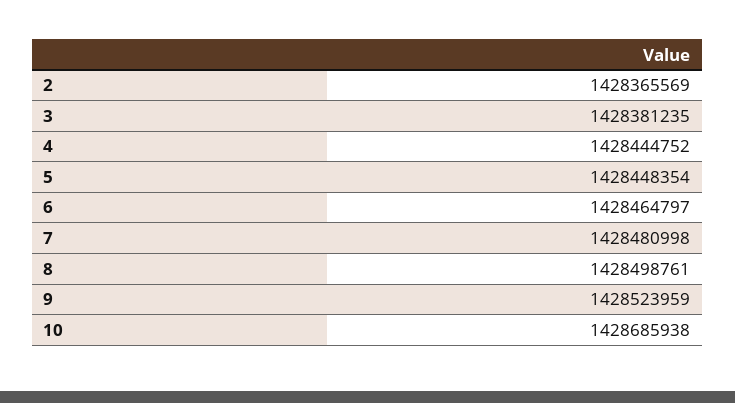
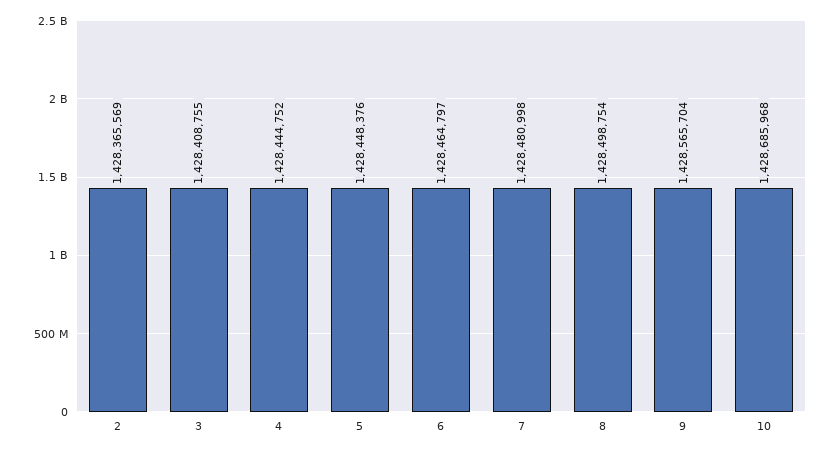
  {
    "2": 1428365569,
-   "3": 1428381235,
+   "3": 1428408755,
    "4": 1428444752,
-   "5": 1428448354,
+   "5": 1428448376,
    "6": 1428464797,
    "7": 1428480998,
-   "8": 1428498761,
+   "8": 1428498754,
-   "9": 1428523959,
+   "9": 1428565704,
-   "10": 1428685938
+   "10": 1428685968
  }

